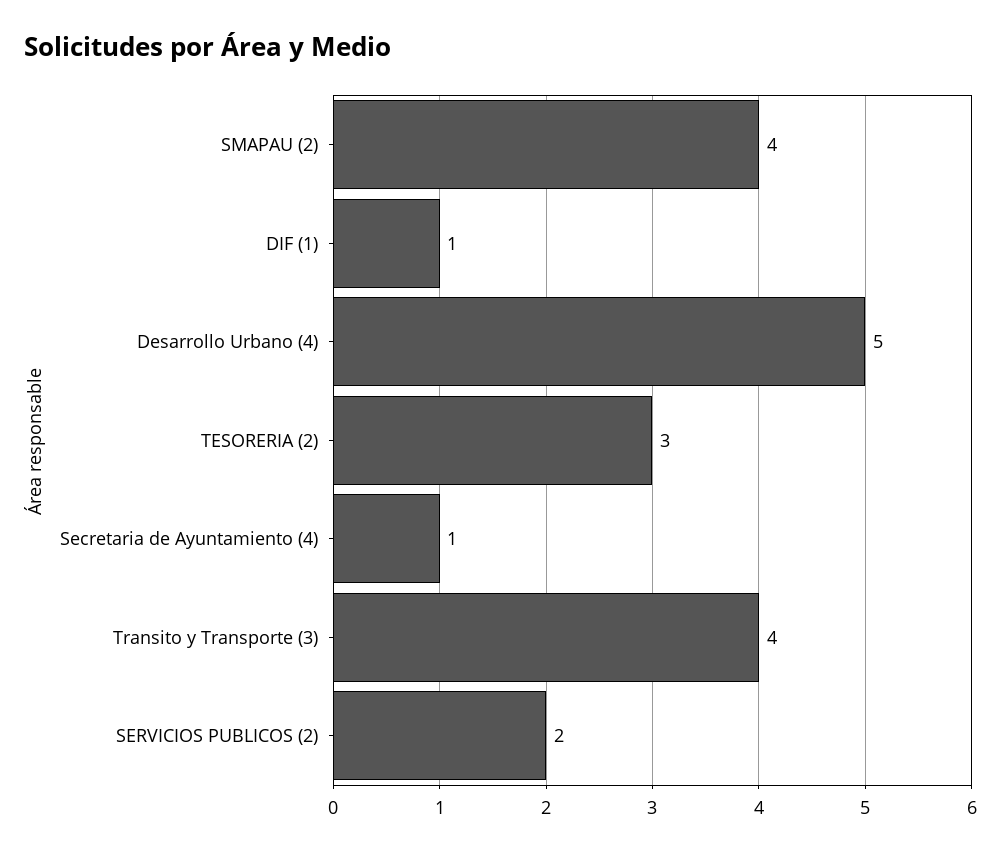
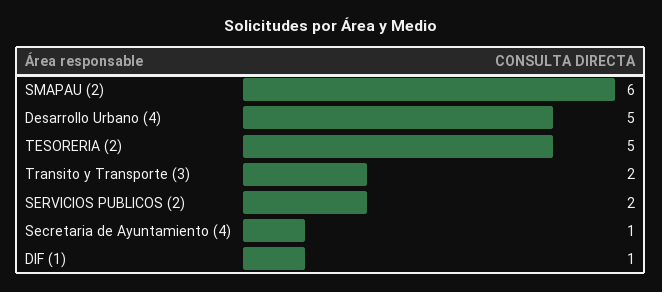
  {
-   "SMAPAU (2)": 4,
+   "SMAPAU (2)": 6,
    "DIF (1)": 1,
    "Desarrollo Urbano (4)": 5,
-   "TESORERIA (2)": 3,
+   "TESORERIA (2)": 5,
    "Secretaria de Ayuntamiento (4)": 1,
-   "Transito y Transporte (3)": 4,
+   "Transito y Transporte (3)": 2,
    "SERVICIOS PUBLICOS (2)": 2
  }

